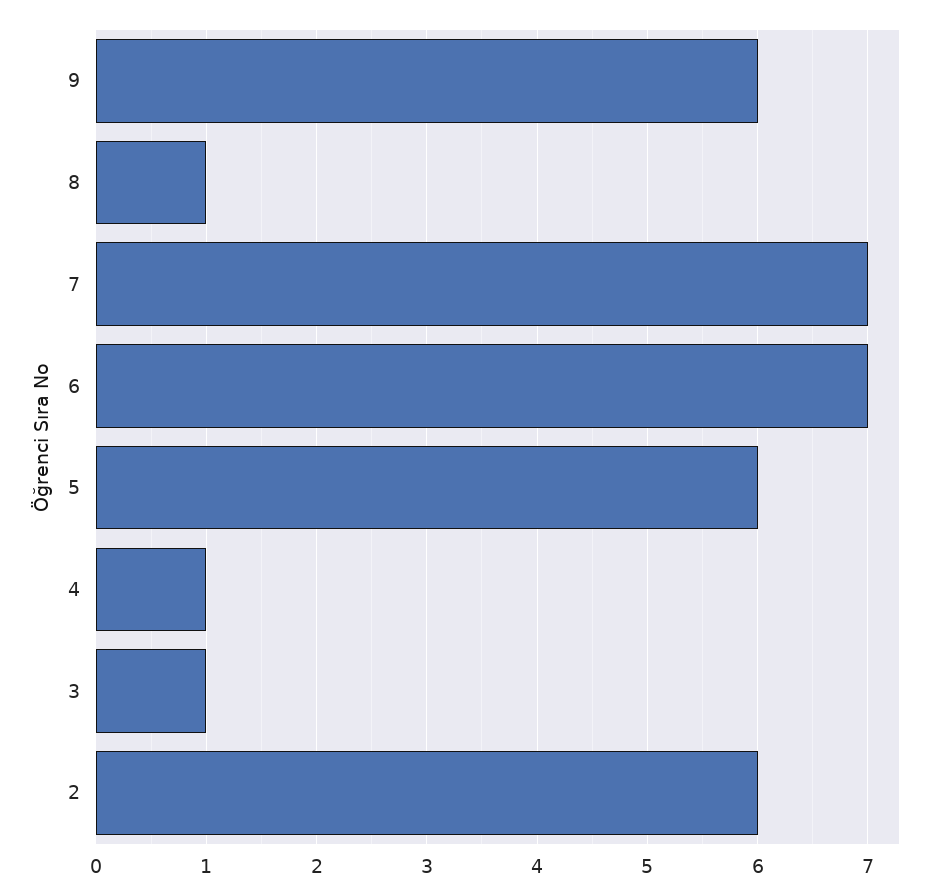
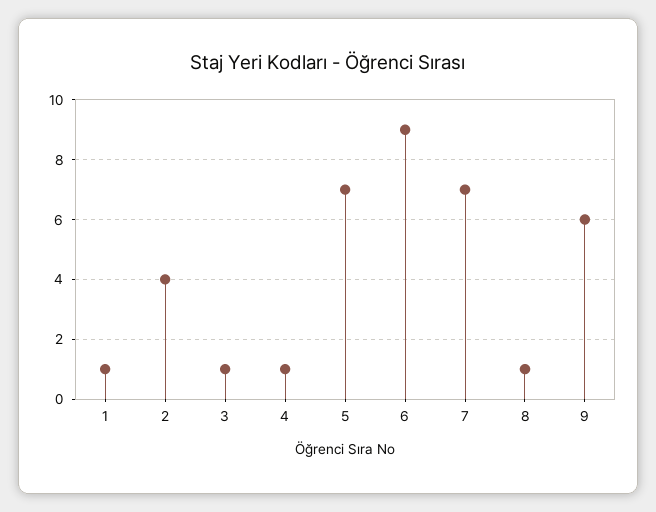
  {
    "9": 6,
    "8": 1,
    "7": 7,
-   "6": 7,
+   "6": 9,
-   "5": 6,
+   "5": 7,
    "4": 1,
    "3": 1,
-   "2": 6
+   "2": 4,
+   "1": 1
  }

